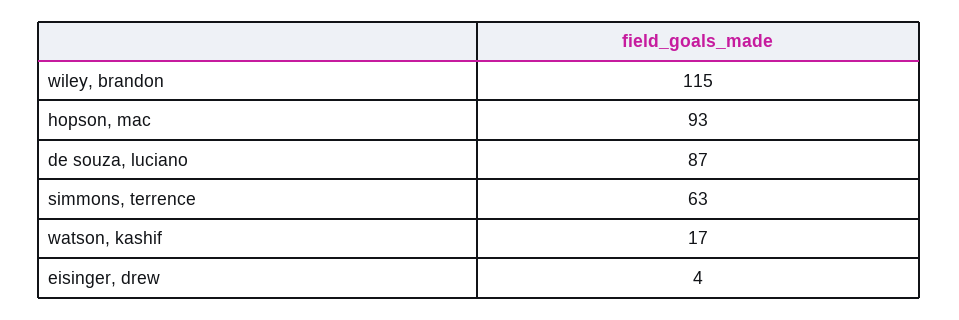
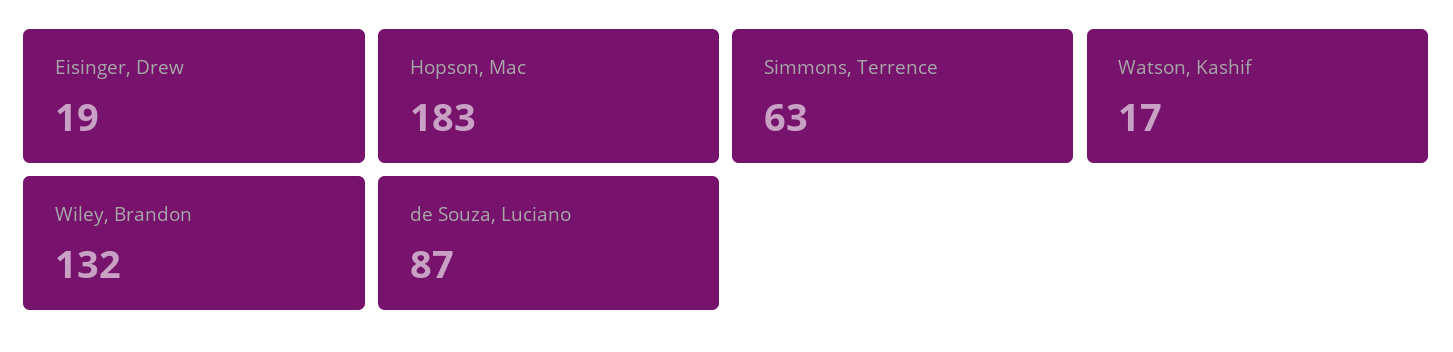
  {
-   "wiley, brandon": 115,
+   "wiley, brandon": 132,
-   "hopson, mac": 93,
+   "hopson, mac": 183,
    "de souza, luciano": 87,
    "simmons, terrence": 63,
    "watson, kashif": 17,
-   "eisinger, drew": 4
+   "eisinger, drew": 19
  }

